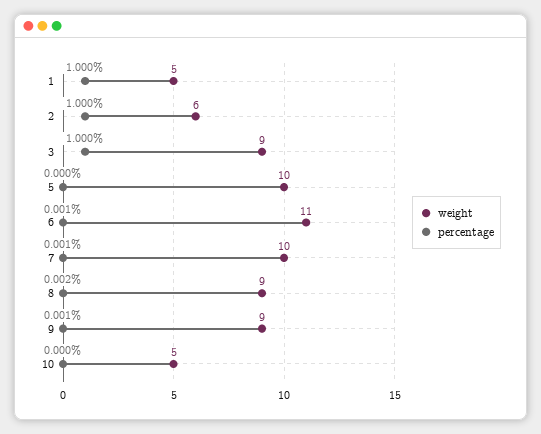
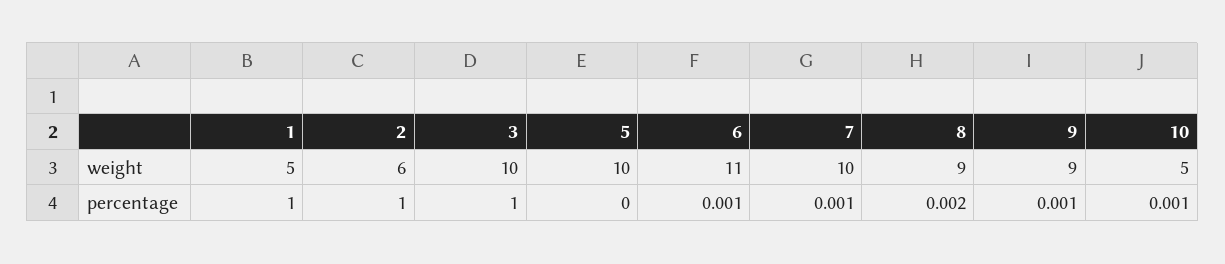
  {
    "weight": {
      "1": 5,
      "2": 6,
-     "3": 9,
+     "3": 10,
      "5": 10,
      "6": 11,
      "7": 10,
      "8": 9,
      "9": 9,
      "10": 5
    },
    "percentage": {
      "1": 1,
      "2": 1,
      "3": 1,
      "5": 0,
      "6": 0.001,
      "7": 0.001,
      "8": 0.002,
      "9": 0.001,
-     "10": 0
+     "10": 0.001
    }
  }

